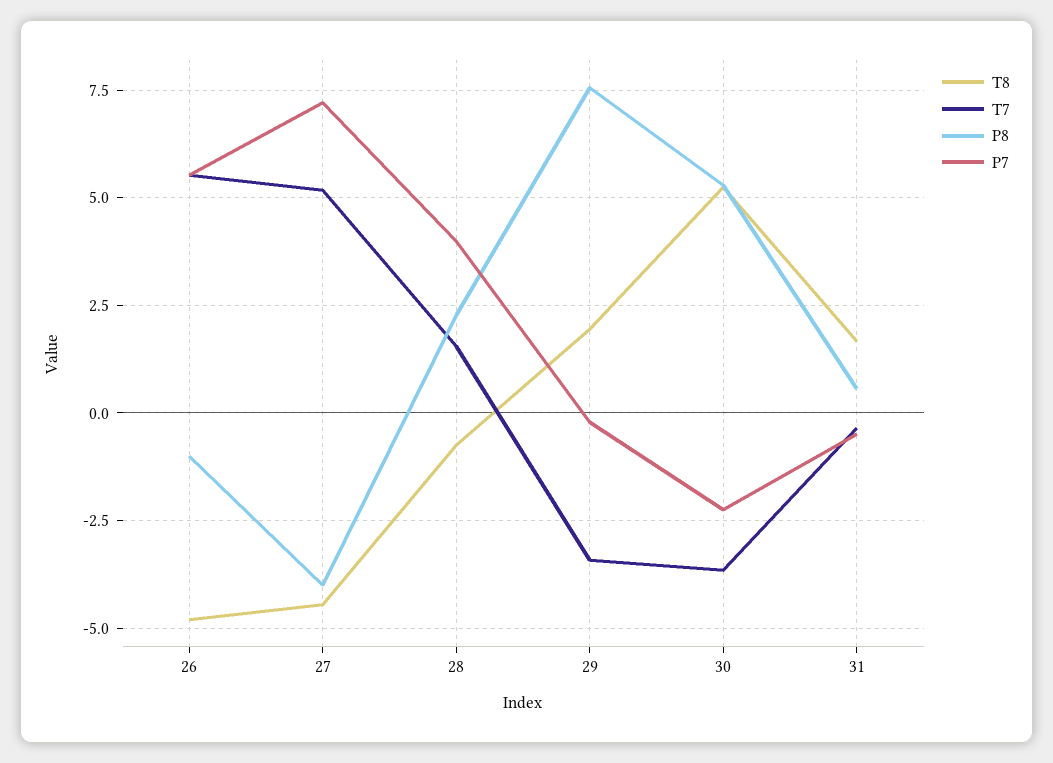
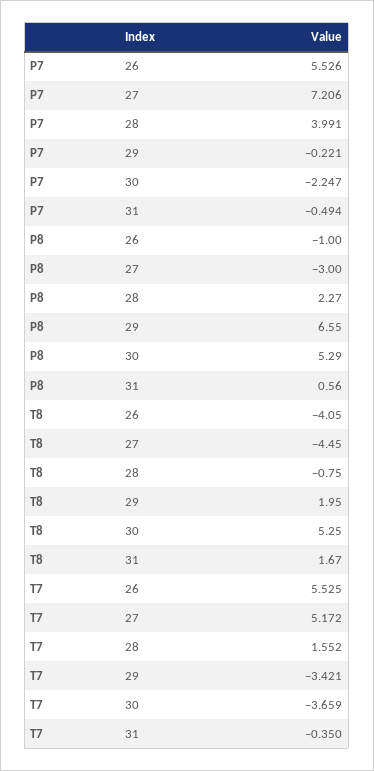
  {
    "T8": {
-     "26": -4.75,
+     "26": -4.05,
      "27": -4.45,
      "28": -0.75,
      "29": 1.95,
      "30": 5.25,
      "31": 1.67
    },
    "T7": {
      "26": 5.525,
      "27": 5.172,
      "28": 1.552,
      "29": -3.421,
      "30": -3.659,
      "31": -0.35
    },
    "P8": {
      "26": -1,
-     "27": -4,
+     "27": -3,
      "28": 2.27,
-     "29": 7.5,
+     "29": 6.55,
      "30": 5.29,
      "31": 0.56
    },
    "P7": {
      "26": 5.526,
      "27": 7.206,
      "28": 3.991,
      "29": -0.221,
      "30": -2.247,
      "31": -0.494
    }
  }

